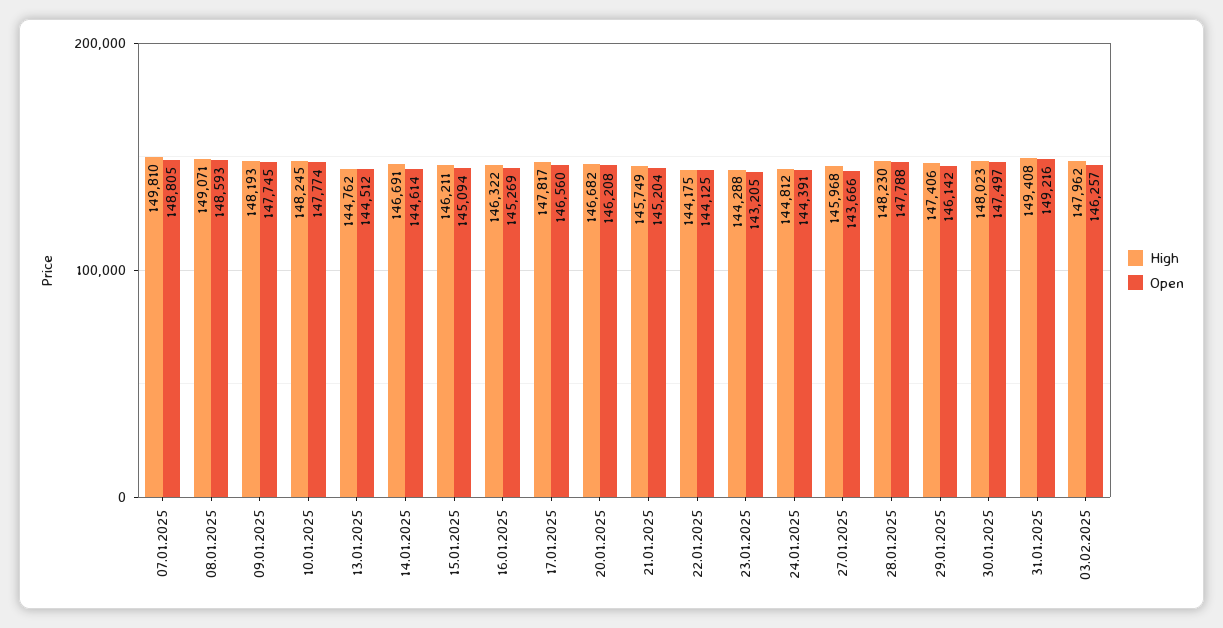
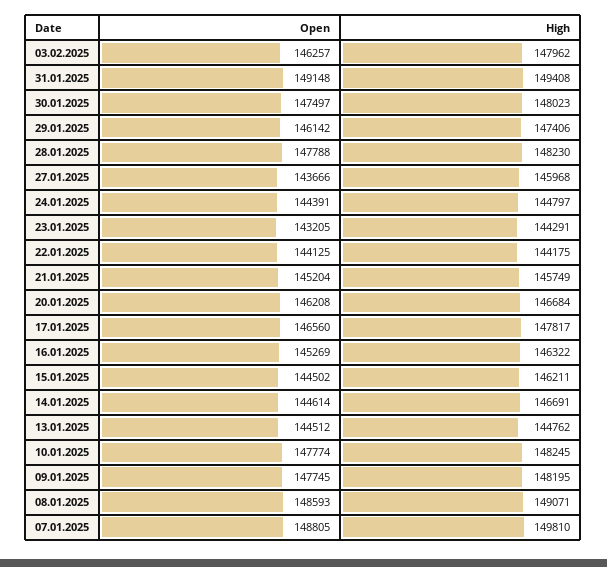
  {
    "High": {
      "07.01.2025": 149810,
      "08.01.2025": 149071,
-     "09.01.2025": 148193,
+     "09.01.2025": 148195,
      "10.01.2025": 148245,
      "13.01.2025": 144762,
      "14.01.2025": 146691,
      "15.01.2025": 146211,
      "16.01.2025": 146322,
      "17.01.2025": 147817,
-     "20.01.2025": 146682,
+     "20.01.2025": 146684,
      "21.01.2025": 145749,
      "22.01.2025": 144175,
-     "23.01.2025": 144288,
+     "23.01.2025": 144291,
-     "24.01.2025": 144812,
+     "24.01.2025": 144797,
      "27.01.2025": 145968,
      "28.01.2025": 148230,
      "29.01.2025": 147406,
      "30.01.2025": 148023,
      "31.01.2025": 149408,
      "03.02.2025": 147962
    },
    "Open": {
      "07.01.2025": 148805,
      "08.01.2025": 148593,
      "09.01.2025": 147745,
      "10.01.2025": 147774,
      "13.01.2025": 144512,
      "14.01.2025": 144614,
-     "15.01.2025": 145094,
+     "15.01.2025": 144502,
      "16.01.2025": 145269,
      "17.01.2025": 146560,
      "20.01.2025": 146208,
      "21.01.2025": 145204,
      "22.01.2025": 144125,
      "23.01.2025": 143205,
      "24.01.2025": 144391,
      "27.01.2025": 143666,
      "28.01.2025": 147788,
      "29.01.2025": 146142,
      "30.01.2025": 147497,
-     "31.01.2025": 149216,
+     "31.01.2025": 149148,
      "03.02.2025": 146257
    }
  }

